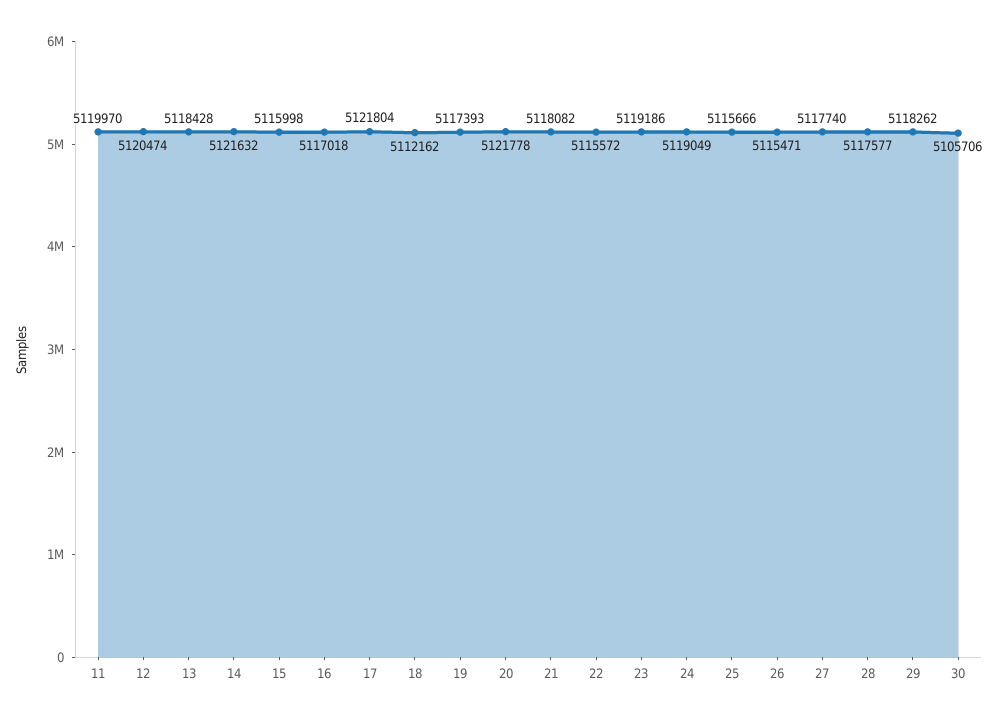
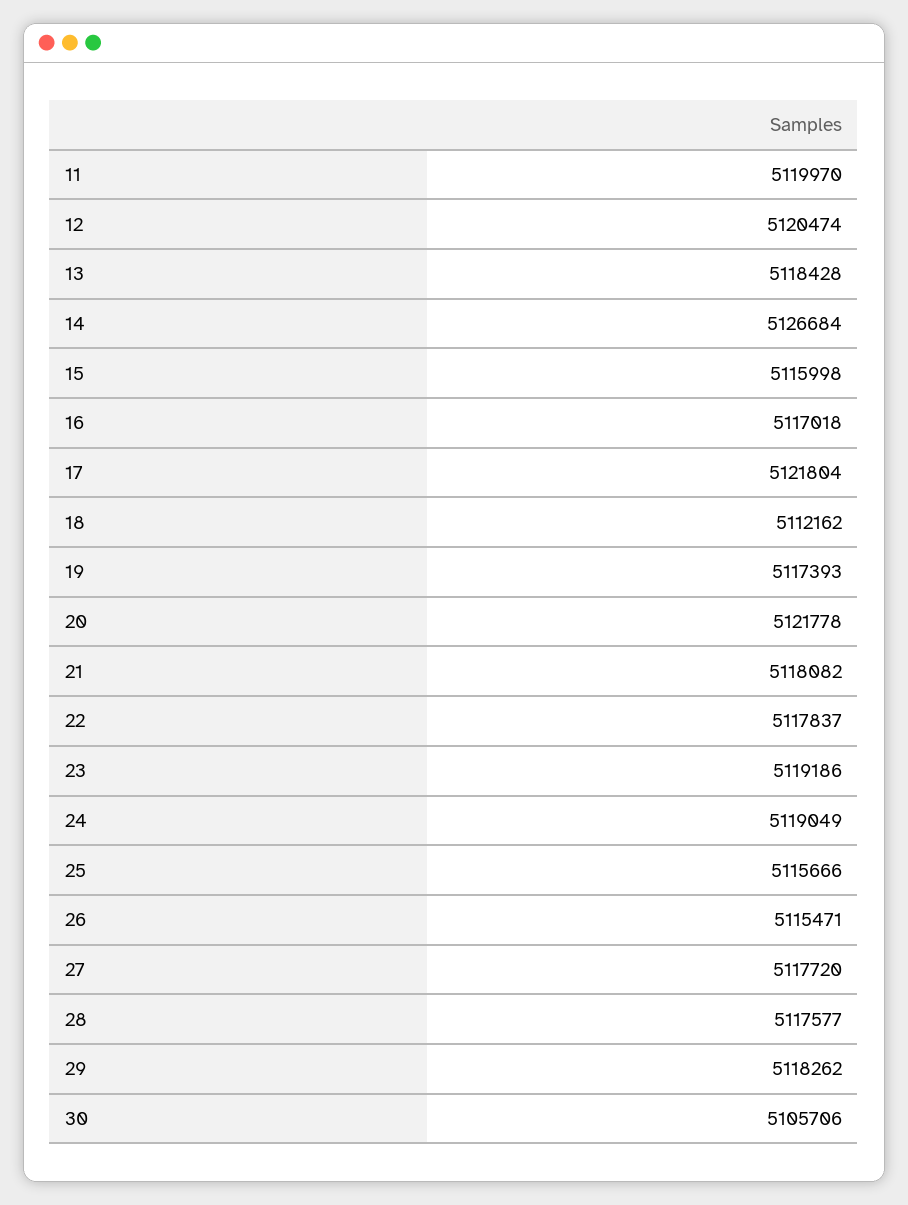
  {
    "11": 5119970,
    "12": 5120474,
    "13": 5118428,
-   "14": 5121632,
+   "14": 5126684,
    "15": 5115998,
    "16": 5117018,
    "17": 5121804,
    "18": 5112162,
    "19": 5117393,
    "20": 5121778,
    "21": 5118082,
-   "22": 5115572,
+   "22": 5117837,
    "23": 5119186,
    "24": 5119049,
    "25": 5115666,
    "26": 5115471,
-   "27": 5117740,
+   "27": 5117720,
    "28": 5117577,
    "29": 5118262,
    "30": 5105706
  }

